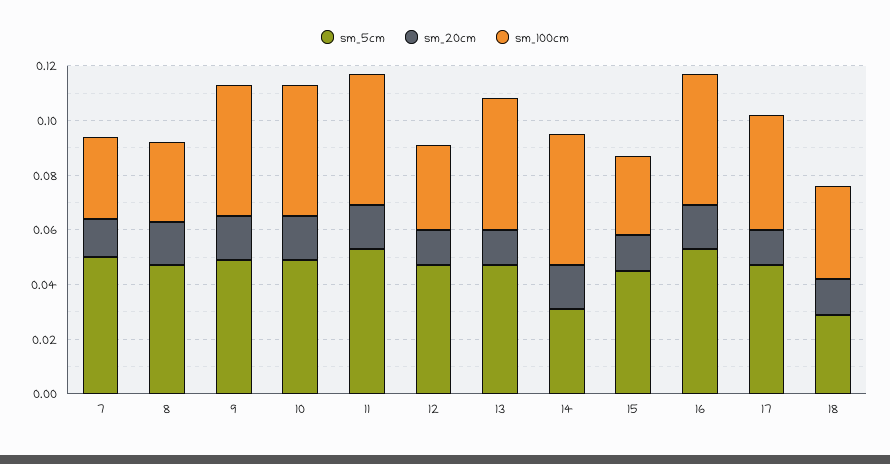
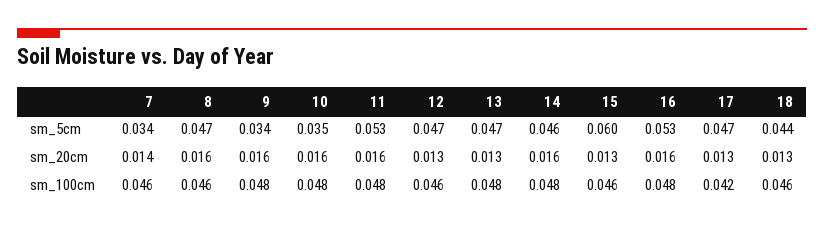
  {
    "sm_5cm": {
-     "7": 0.05,
+     "7": 0.034,
      "8": 0.047,
-     "9": 0.05,
+     "9": 0.034,
-     "10": 0.05,
+     "10": 0.035,
      "11": 0.053,
      "12": 0.047,
      "13": 0.047,
-     "14": 0.03,
+     "14": 0.046,
-     "15": 0.045,
+     "15": 0.06,
      "16": 0.053,
      "17": 0.047,
-     "18": 0.03
+     "18": 0.044
    },
    "sm_20cm": {
      "7": 0.014,
      "8": 0.016,
      "9": 0.016,
      "10": 0.016,
      "11": 0.016,
      "12": 0.013,
      "13": 0.013,
      "14": 0.016,
      "15": 0.013,
      "16": 0.016,
      "17": 0.013,
      "18": 0.013
    },
    "sm_100cm": {
-     "7": 0.03,
+     "7": 0.046,
-     "8": 0.03,
+     "8": 0.046,
      "9": 0.048,
      "10": 0.048,
      "11": 0.048,
-     "12": 0.03,
+     "12": 0.046,
      "13": 0.048,
      "14": 0.048,
-     "15": 0.03,
+     "15": 0.046,
      "16": 0.048,
      "17": 0.042,
-     "18": 0.035
+     "18": 0.046
    }
  }

